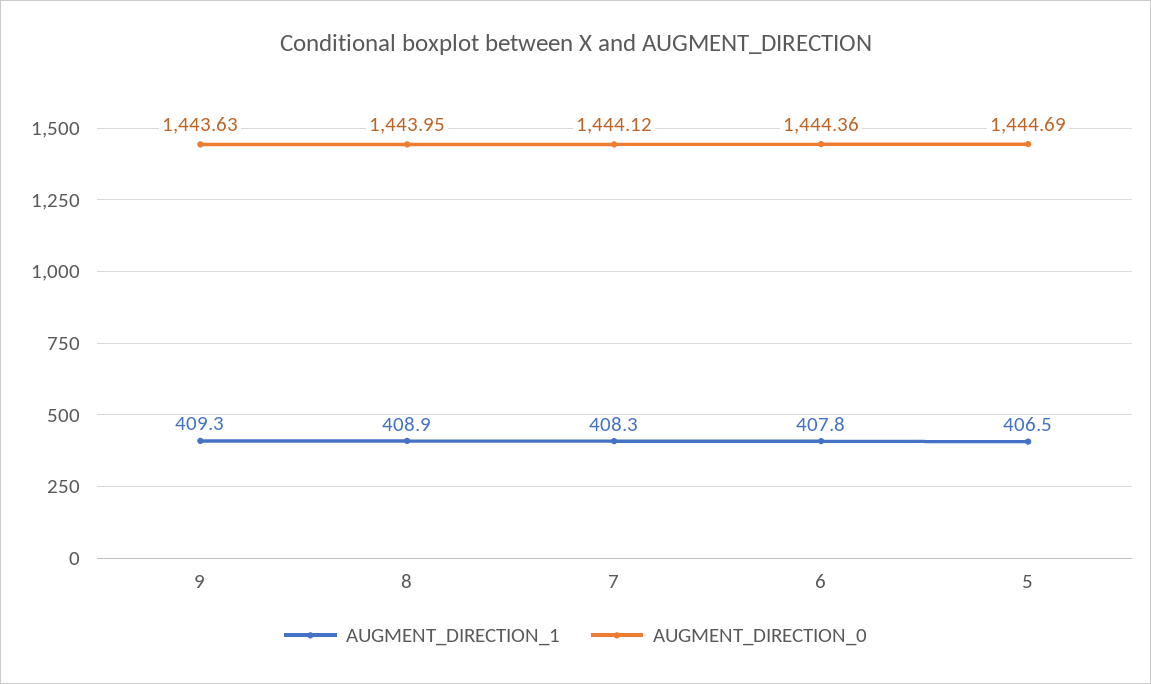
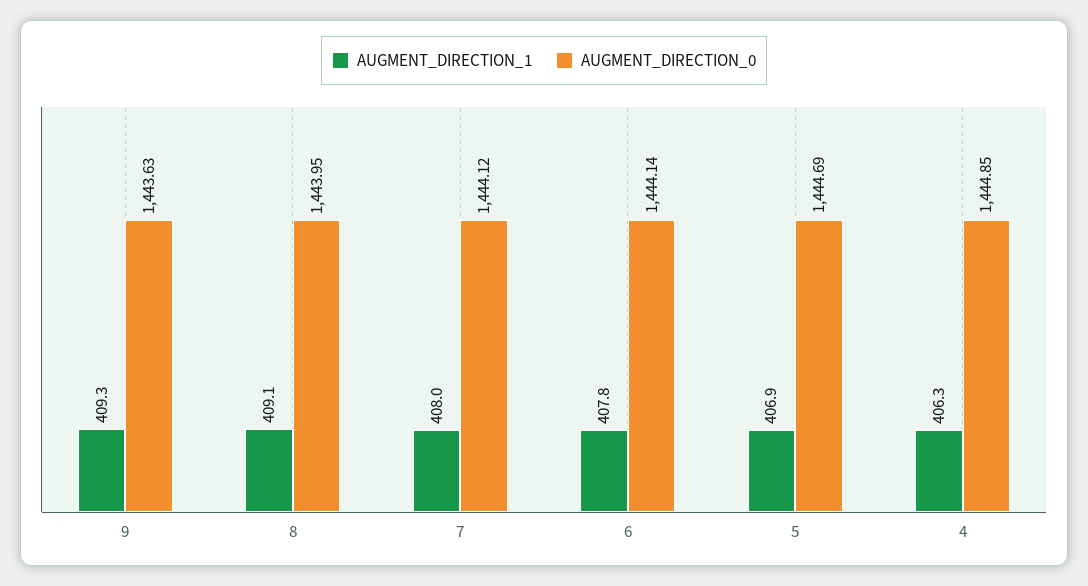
  {
    "AUGMENT_DIRECTION_1": {
      "9": 409.3,
-     "8": 408.9,
+     "8": 409.1,
-     "7": 408.3,
+     "7": 408,
      "6": 407.8,
-     "5": 406.5
+     "5": 406.9,
+     "4": 406.3
    },
    "AUGMENT_DIRECTION_0": {
      "9": 1443.63,
      "8": 1443.95,
      "7": 1444.12,
-     "6": 1444.36,
+     "6": 1444.14,
-     "5": 1444.69
+     "5": 1444.69,
+     "4": 1444.85
    }
  }

